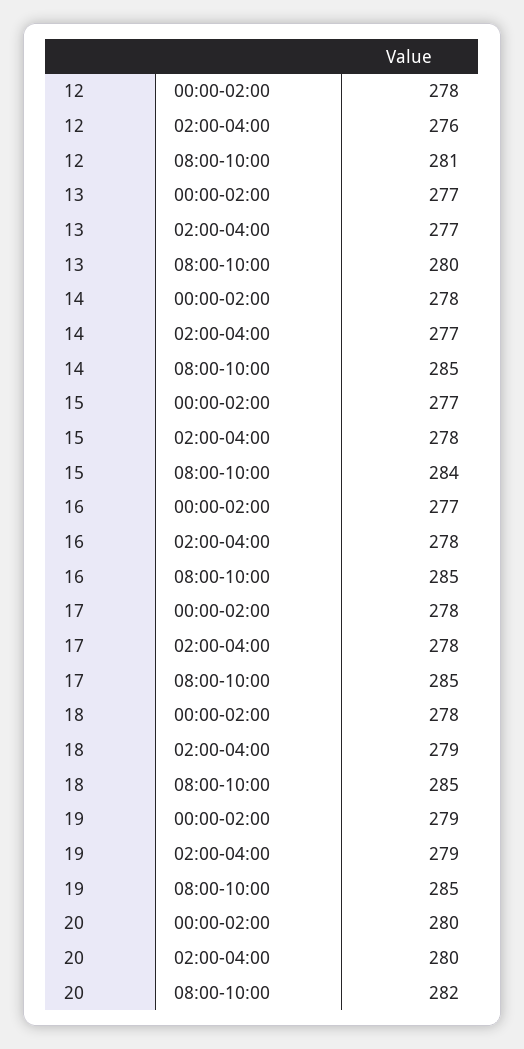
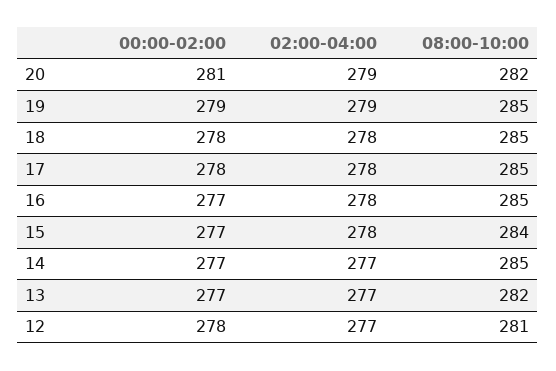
  {
    "12": {
      "00:00-02:00": 278,
-     "02:00-04:00": 276,
+     "02:00-04:00": 277,
      "08:00-10:00": 281
    },
    "13": {
      "00:00-02:00": 277,
      "02:00-04:00": 277,
-     "08:00-10:00": 280
+     "08:00-10:00": 282
    },
    "14": {
-     "00:00-02:00": 278,
+     "00:00-02:00": 277,
      "02:00-04:00": 277,
      "08:00-10:00": 285
    },
    "15": {
      "00:00-02:00": 277,
      "02:00-04:00": 278,
      "08:00-10:00": 284
    },
    "16": {
      "00:00-02:00": 277,
      "02:00-04:00": 278,
      "08:00-10:00": 285
    },
    "17": {
      "00:00-02:00": 278,
      "02:00-04:00": 278,
      "08:00-10:00": 285
    },
    "18": {
      "00:00-02:00": 278,
-     "02:00-04:00": 279,
+     "02:00-04:00": 278,
      "08:00-10:00": 285
    },
    "19": {
      "00:00-02:00": 279,
      "02:00-04:00": 279,
      "08:00-10:00": 285
    },
    "20": {
-     "00:00-02:00": 280,
+     "00:00-02:00": 281,
-     "02:00-04:00": 280,
+     "02:00-04:00": 279,
      "08:00-10:00": 282
    }
  }

